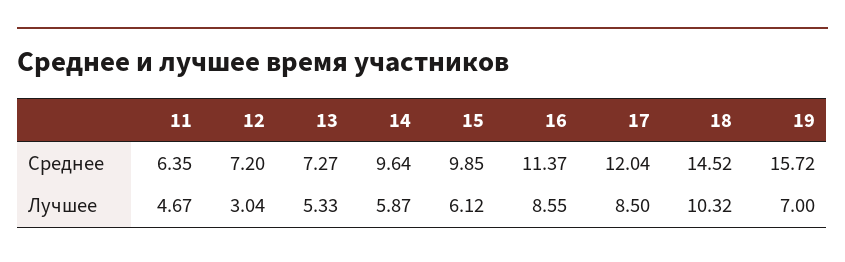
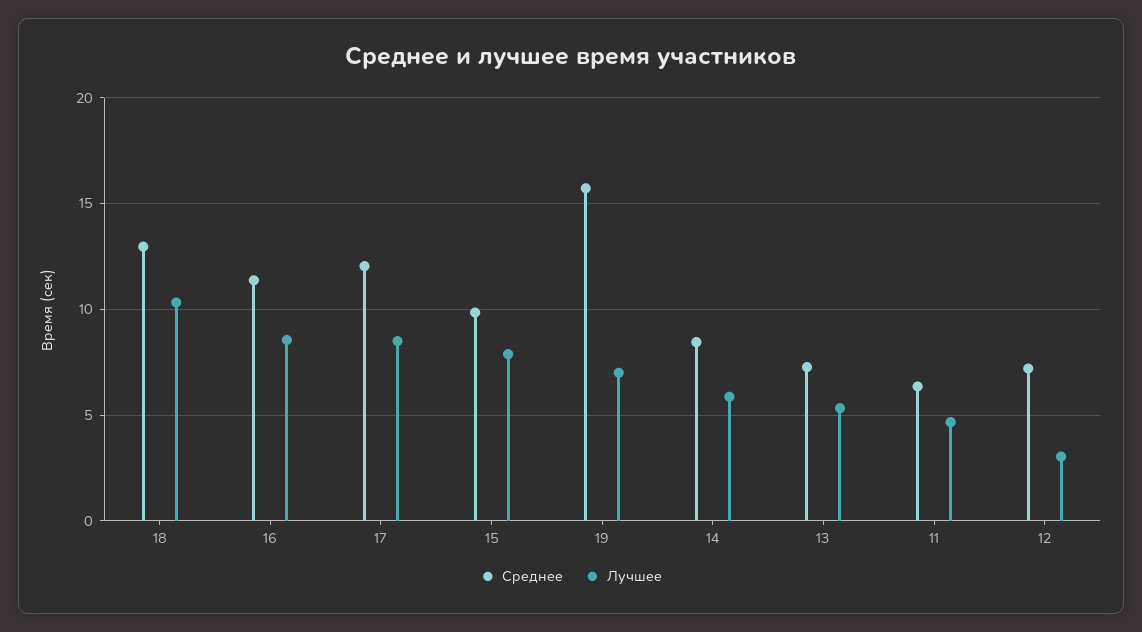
  {
    "Среднее": {
      "11": 6.35,
      "12": 7.2,
      "13": 7.27,
-     "14": 9.64,
+     "14": 8.5,
      "15": 9.85,
      "16": 11.37,
      "17": 12.04,
-     "18": 14.52,
+     "18": 13,
      "19": 15.72
    },
    "Лучшее": {
      "11": 4.67,
      "12": 3.04,
      "13": 5.33,
      "14": 5.87,
-     "15": 6.12,
+     "15": 8,
      "16": 8.55,
      "17": 8.5,
      "18": 10.32,
      "19": 7
    }
  }

